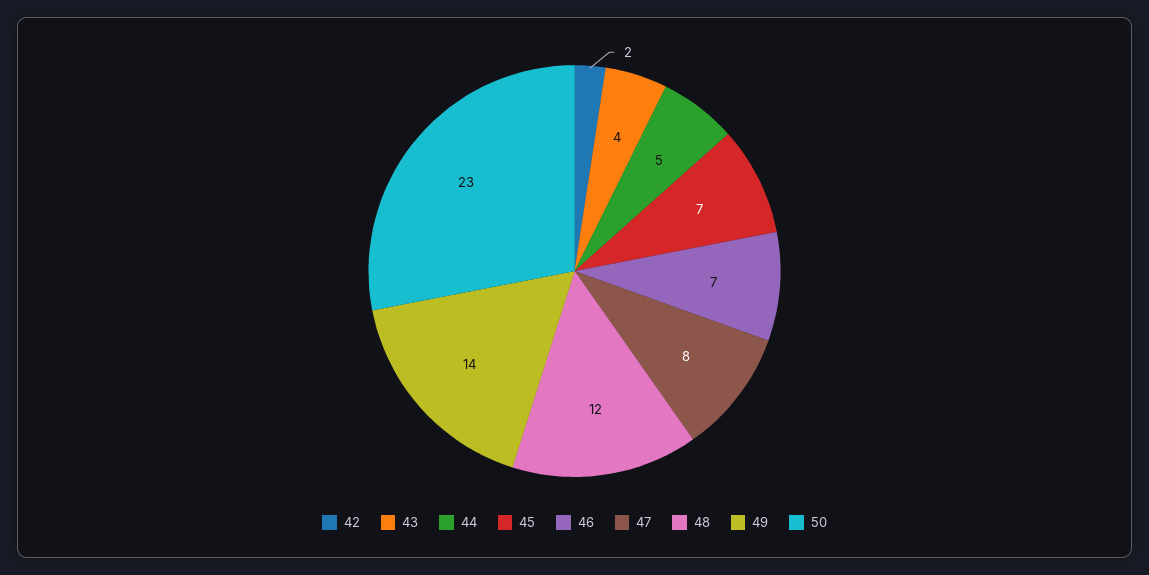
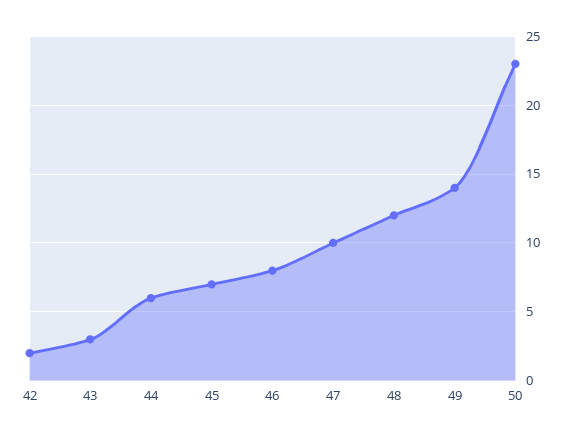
  {
    "42": 2,
-   "43": 4,
+   "43": 3,
-   "44": 5,
+   "44": 6,
    "45": 7,
-   "46": 7,
+   "46": 8,
-   "47": 8,
+   "47": 10,
    "48": 12,
    "49": 14,
    "50": 23
  }

